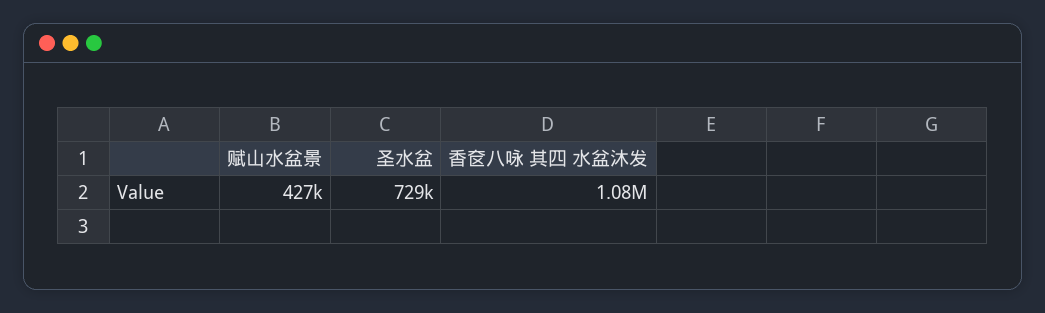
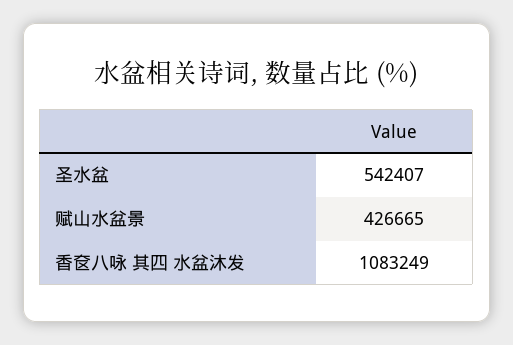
  {
    "赋山水盆景": 426665,
-   "圣水盆": 729000,
+   "圣水盆": 542407,
    "香奁八咏 其四 水盆沐发": 1083249
  }

